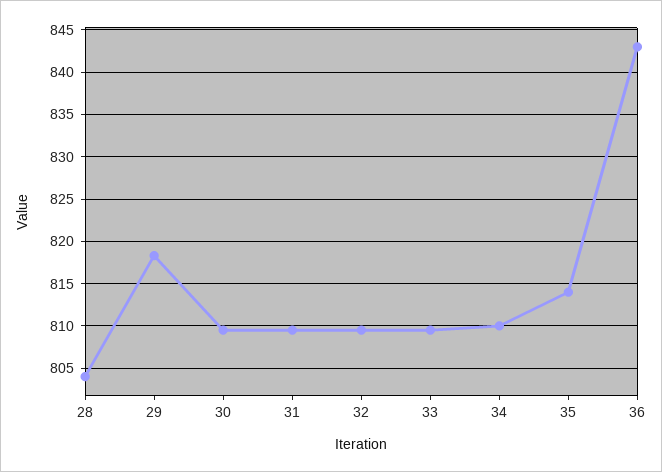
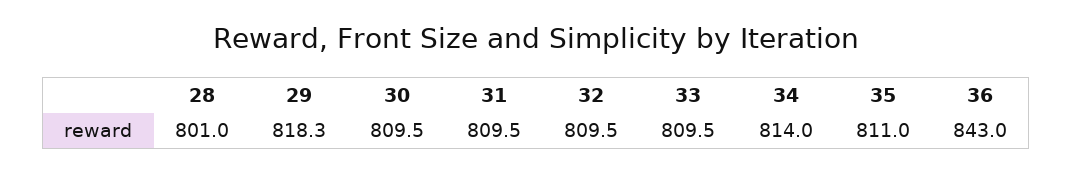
  {
-   "28": 804,
+   "28": 801,
    "29": 818.3,
    "30": 809.5,
    "31": 809.5,
    "32": 809.5,
    "33": 809.5,
-   "34": 810,
+   "34": 814,
-   "35": 814,
+   "35": 811,
    "36": 843
  }

